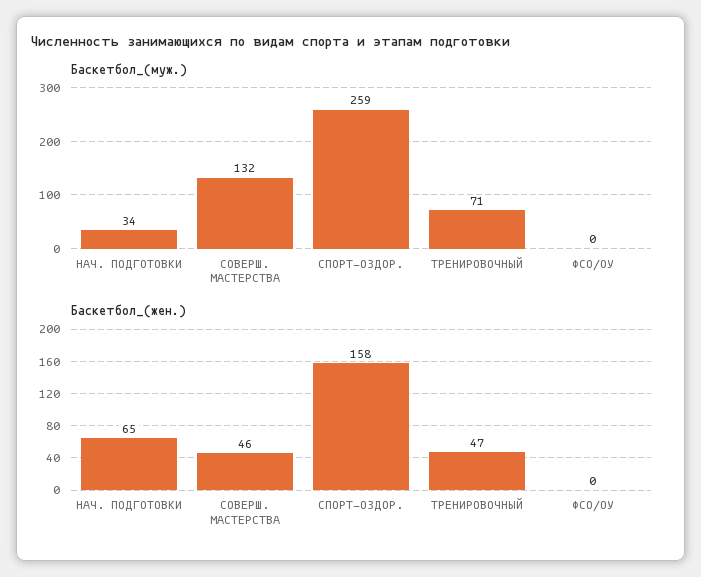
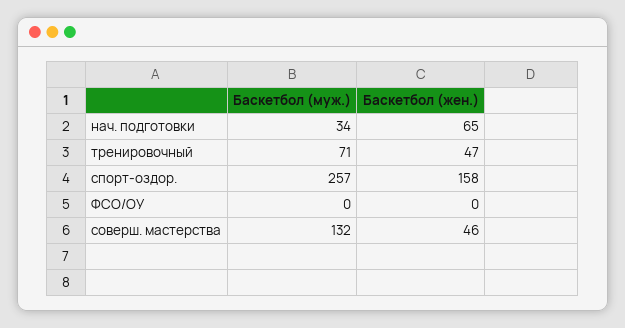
  {
    "Баскетбол_(муж.)": {
      "НАЧ. ПОДГОТОВКИ": 34,
      "СОВЕРШ. МАСТЕРСТВА": 132,
-     "СПОРТ-ОЗДОР.": 259,
+     "СПОРТ-ОЗДОР.": 257,
      "ТРЕНИРОВОЧНЫЙ": 71,
      "ФСО/ОУ": 0
    },
    "Баскетбол_(жен.)": {
      "НАЧ. ПОДГОТОВКИ": 65,
      "СОВЕРШ. МАСТЕРСТВА": 46,
      "СПОРТ-ОЗДОР.": 158,
      "ТРЕНИРОВОЧНЫЙ": 47,
      "ФСО/ОУ": 0
    }
  }

